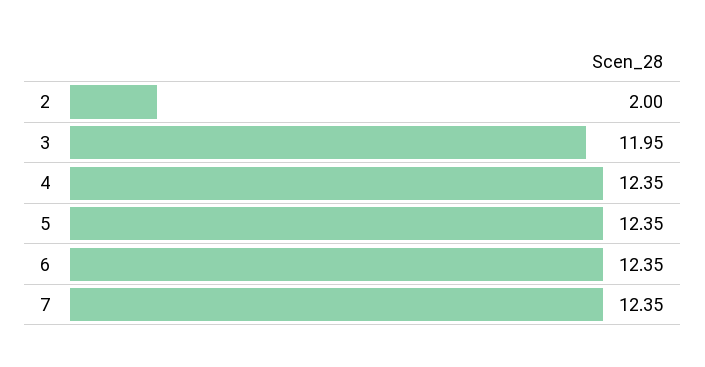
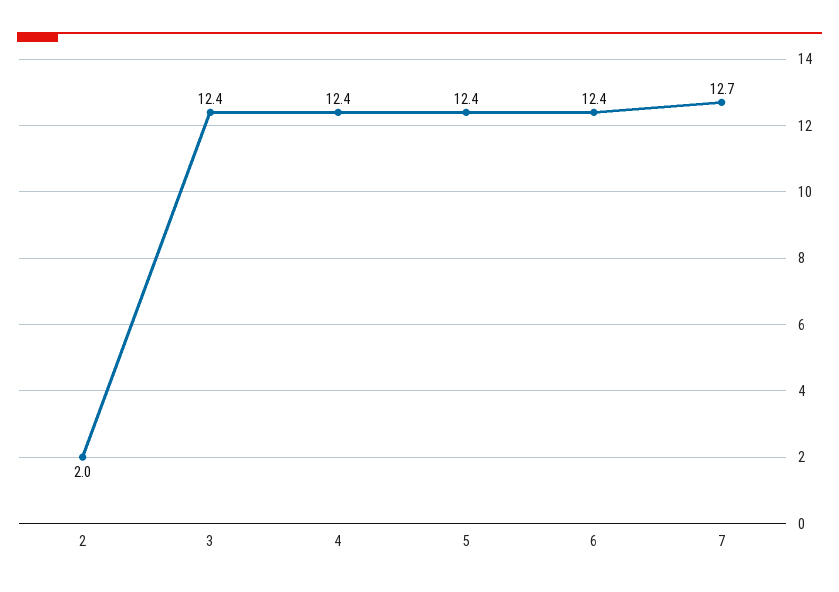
  {
    "2": 2,
-   "3": 11.95,
+   "3": 12.4,
    "4": 12.35,
    "5": 12.35,
    "6": 12.35,
-   "7": 12.35
+   "7": 12.7
  }

